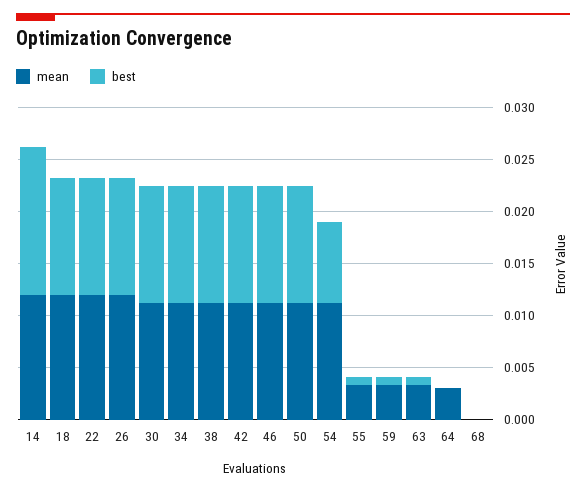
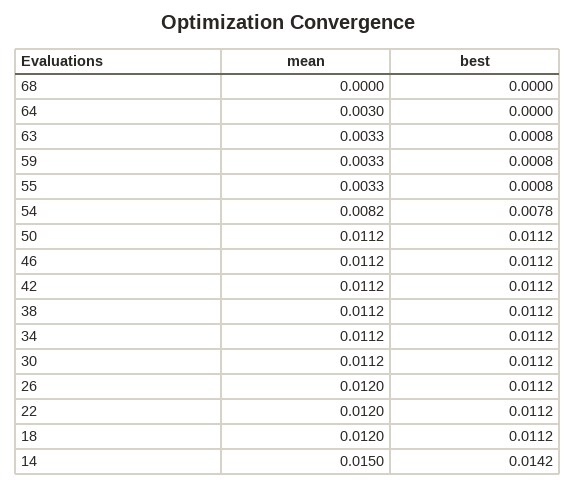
  {
    "mean": {
-     "14": 0.012,
+     "14": 0.015,
      "18": 0.012,
      "22": 0.012,
      "26": 0.012,
      "30": 0.0112,
      "34": 0.0112,
      "38": 0.0112,
      "42": 0.0112,
      "46": 0.0112,
      "50": 0.0112,
-     "54": 0.011,
+     "54": 0.0082,
      "55": 0.0033,
      "59": 0.0033,
      "63": 0.0033,
      "64": 0.003,
      "68": 0
    },
    "best": {
      "14": 0.0142,
      "18": 0.0112,
      "22": 0.0112,
      "26": 0.0112,
      "30": 0.0112,
      "34": 0.0112,
      "38": 0.0112,
      "42": 0.0112,
      "46": 0.0112,
      "50": 0.0112,
      "54": 0.0078,
      "55": 0.0008,
      "59": 0.0008,
      "63": 0.0008,
      "64": 0,
      "68": 0
    }
  }

